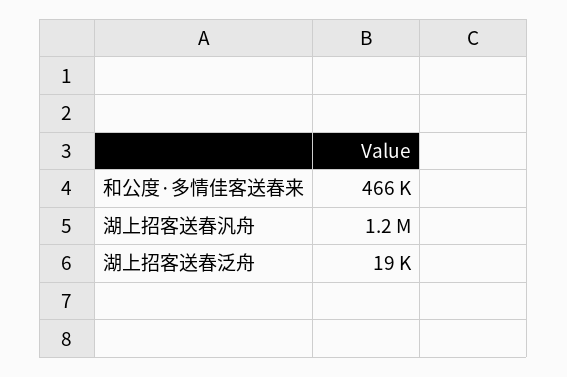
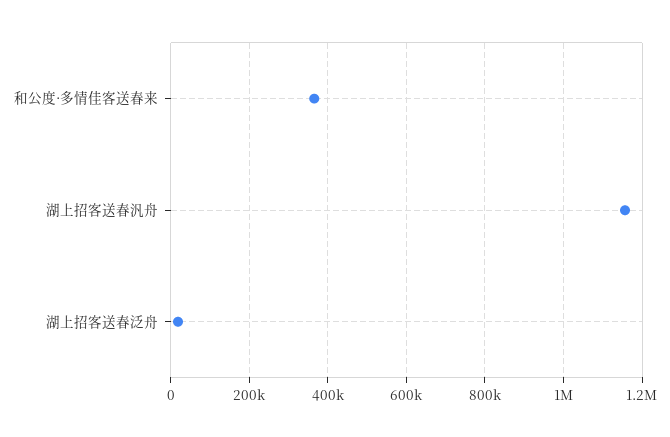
  {
-   "和公度·多情佳客送春来": 466000,
+   "和公度·多情佳客送春来": 360000,
    "湖上招客送春汎舟": 1200000,
    "湖上招客送春泛舟": 19000
  }

